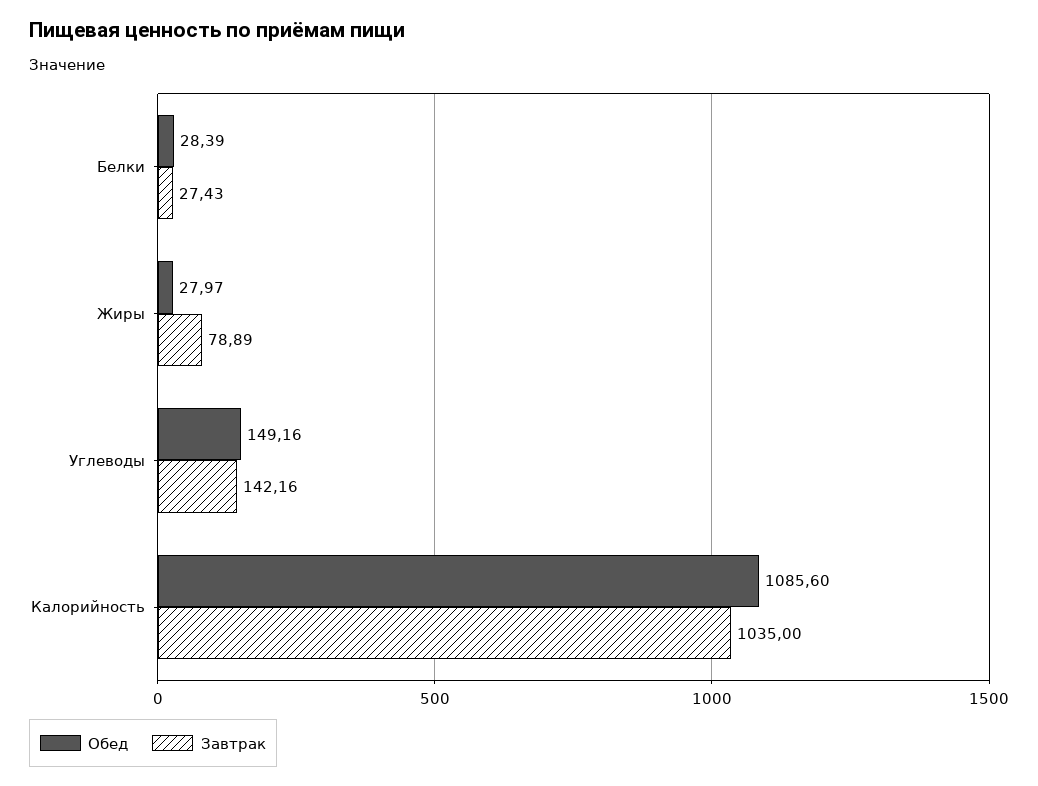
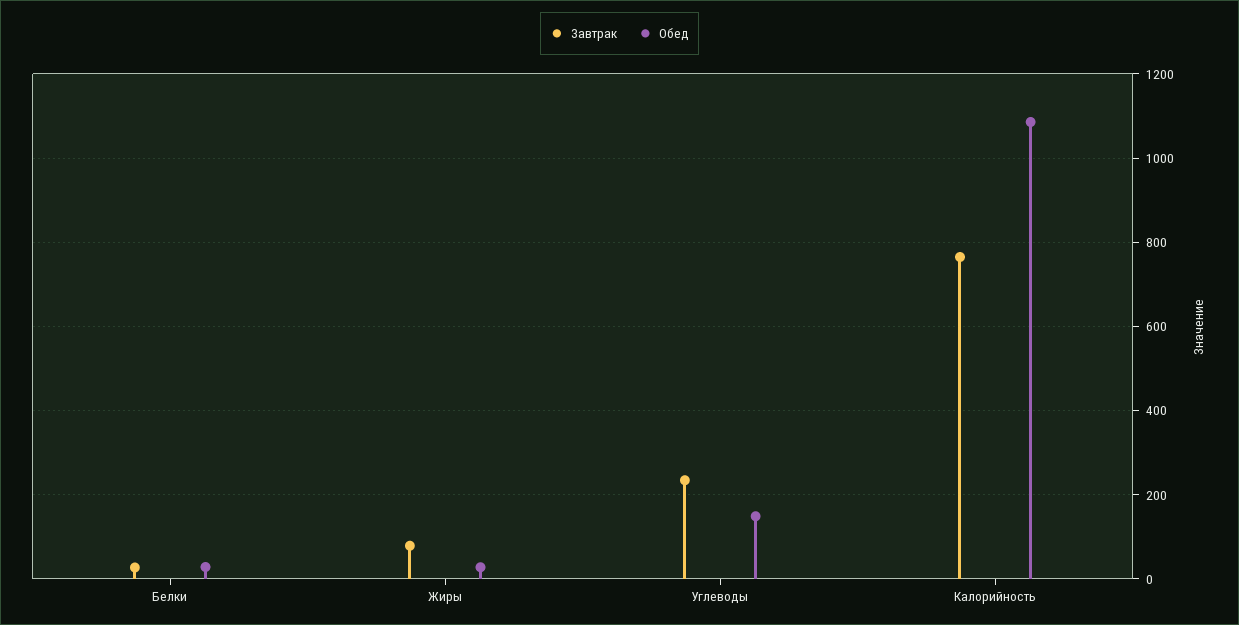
  {
    "Обед": {
      "Белки": 28.39,
      "Жиры": 27.97,
      "Углеводы": 149.16,
      "Калорийность": 1085.6
    },
    "Завтрак": {
      "Белки": 27.43,
      "Жиры": 78.89,
-     "Углеводы": 142.16,
+     "Углеводы": 240,
-     "Калорийность": 1035
+     "Калорийность": 760
    }
  }

